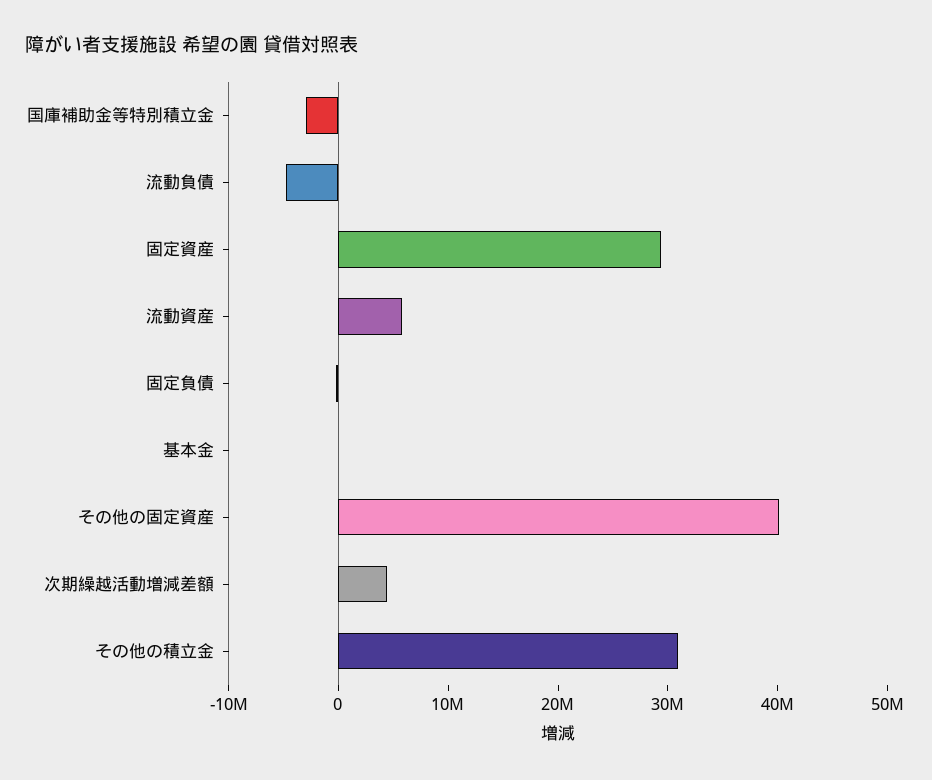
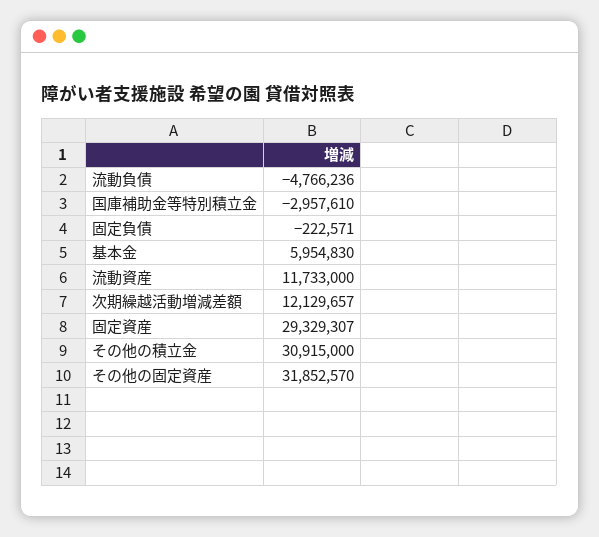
  {
    "国庫補助金等特別積立金": -2957610,
    "流動負債": -4766236,
    "固定資産": 29329307,
-   "流動資産": 6000000,
+   "流動資産": 11733000,
    "固定負債": -222571,
-   "基本金": 0,
+   "基本金": 5954830,
-   "その他の固定資産": 40000000,
+   "その他の固定資産": 31852570,
-   "次期繰越活動増減差額": 4000000,
+   "次期繰越活動増減差額": 12129657,
    "その他の積立金": 30915000
  }

